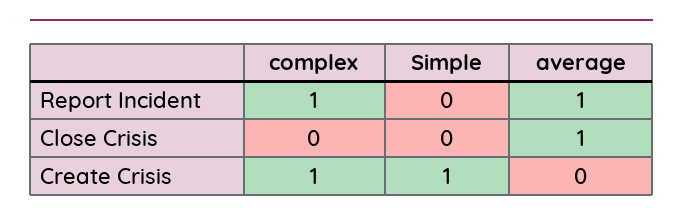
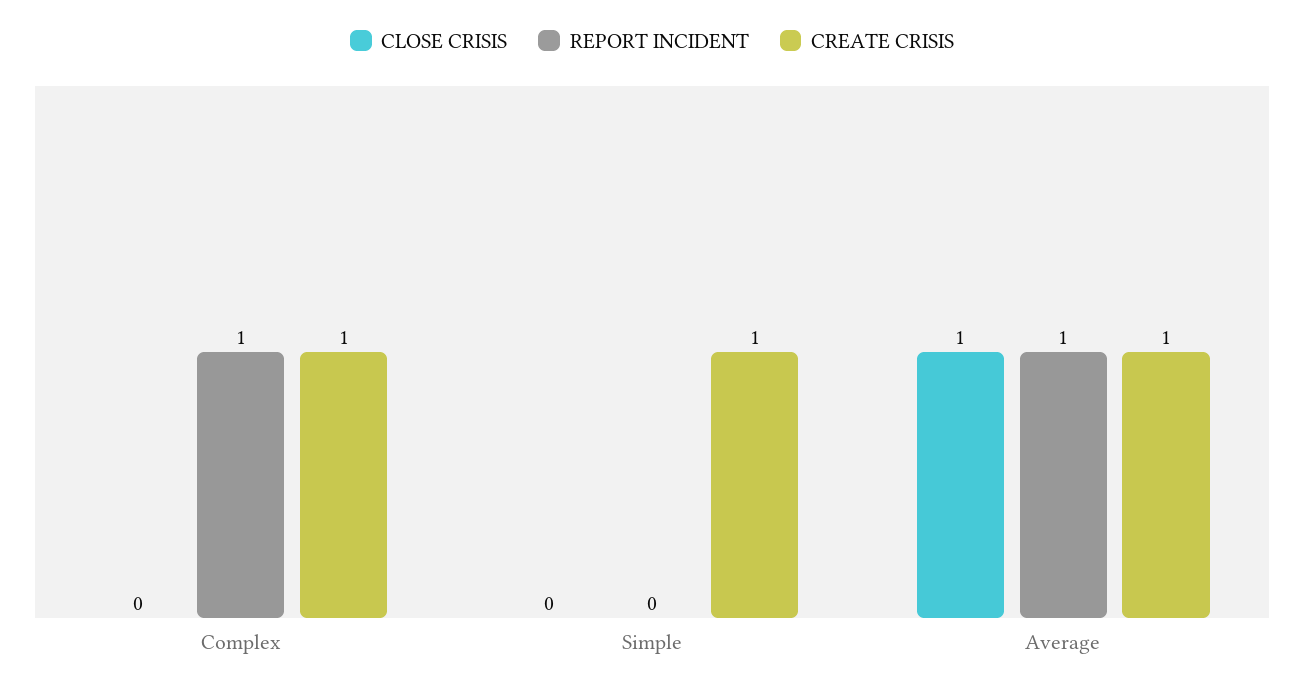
  {
    "Report Incident": {
      "complex": 1,
      "Simple": 0,
      "average": 1
    },
    "Close Crisis": {
      "complex": 0,
      "Simple": 0,
      "average": 1
    },
    "Create Crisis": {
      "complex": 1,
      "Simple": 1,
-     "average": 0
+     "average": 1
    }
  }

